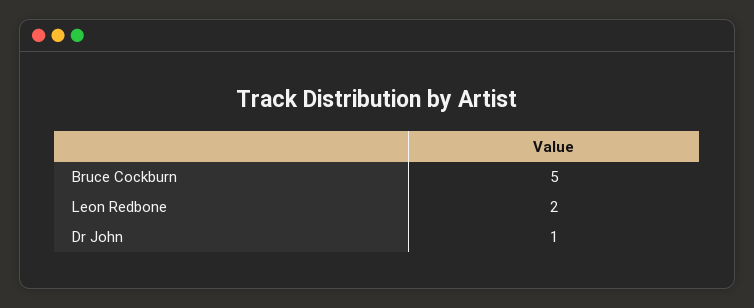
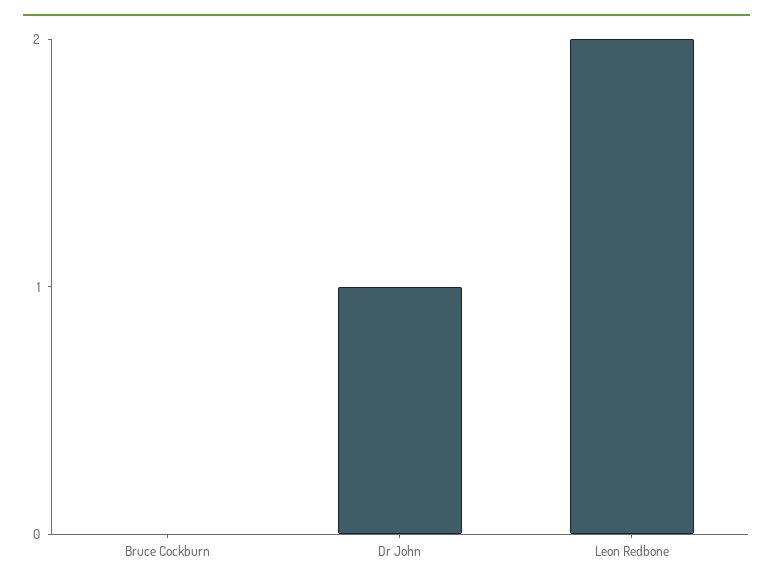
  {
-   "Bruce Cockburn": 5,
+   "Bruce Cockburn": 0,
    "Leon Redbone": 2,
    "Dr John": 1
  }

